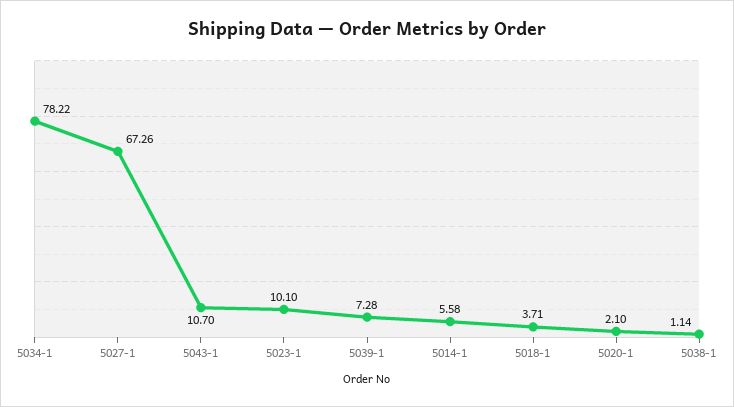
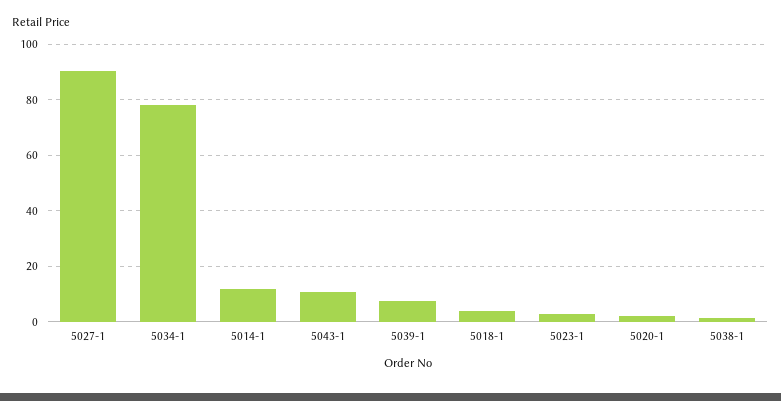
  {
    "5034-1": 78.22,
-   "5027-1": 67.26,
+   "5027-1": 90,
    "5043-1": 10.7,
-   "5023-1": 10.1,
+   "5023-1": 2.5,
    "5039-1": 7.28,
-   "5014-1": 5.58,
+   "5014-1": 12.5,
    "5018-1": 3.71,
    "5020-1": 2.1,
    "5038-1": 1.14
  }

